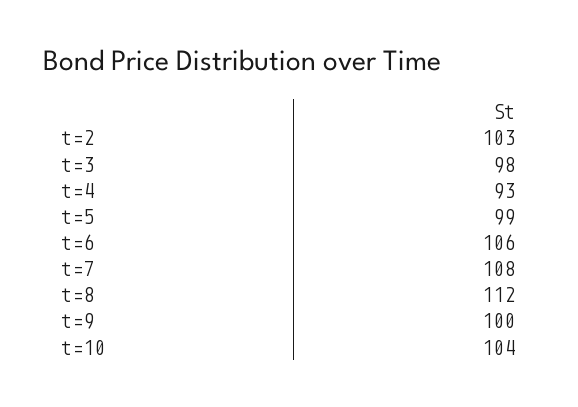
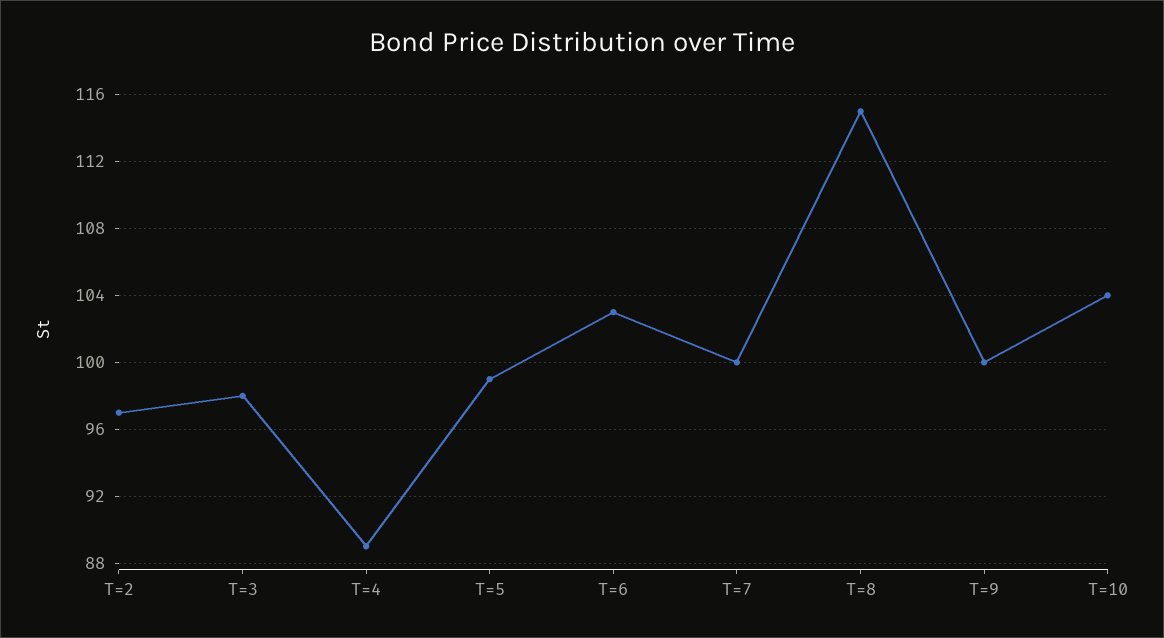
  {
-   "t=2": 103,
+   "t=2": 97,
    "t=3": 98,
-   "t=4": 93,
+   "t=4": 89,
    "t=5": 99,
-   "t=6": 106,
+   "t=6": 103,
-   "t=7": 108,
+   "t=7": 100,
-   "t=8": 112,
+   "t=8": 115,
    "t=9": 100,
    "t=10": 104
  }

